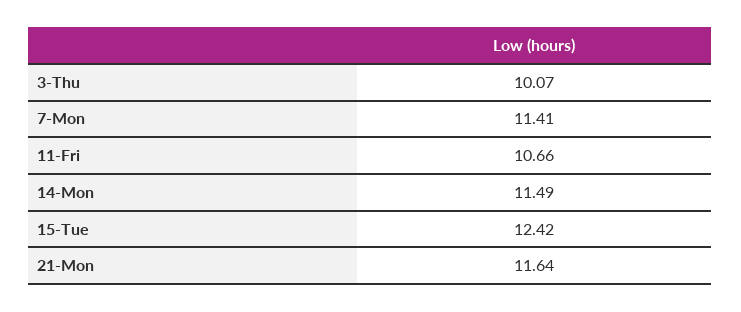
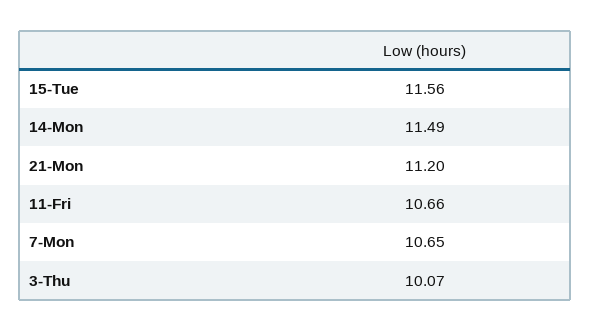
  {
    "3-Thu": 10.07,
-   "7-Mon": 11.41,
+   "7-Mon": 10.65,
    "11-Fri": 10.66,
    "14-Mon": 11.49,
-   "15-Tue": 12.42,
+   "15-Tue": 11.56,
-   "21-Mon": 11.64
+   "21-Mon": 11.2
  }

